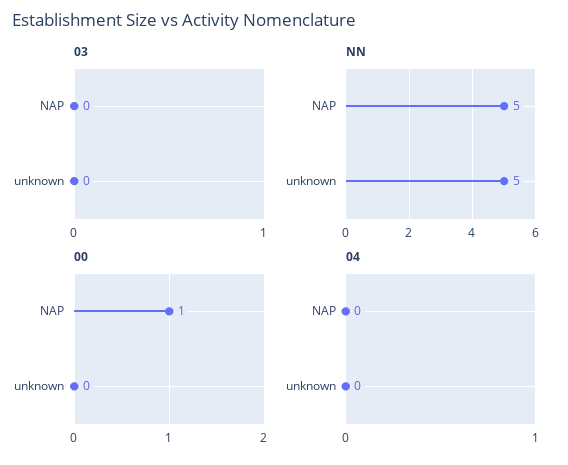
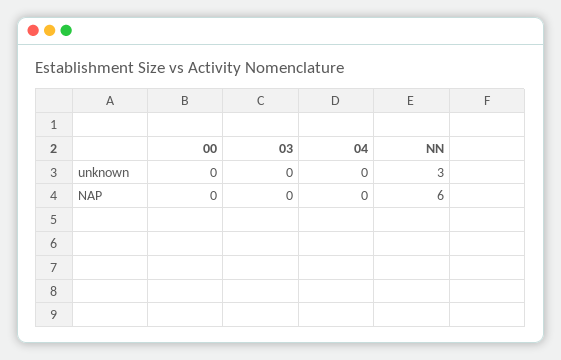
  {
    "03": {
      "NAP": 0,
      "unknown": 0
    },
    "NN": {
-     "NAP": 5,
+     "NAP": 6,
-     "unknown": 5
+     "unknown": 3
    },
    "00": {
-     "NAP": 1,
+     "NAP": 0,
      "unknown": 0
    },
    "04": {
      "NAP": 0,
      "unknown": 0
    }
  }

